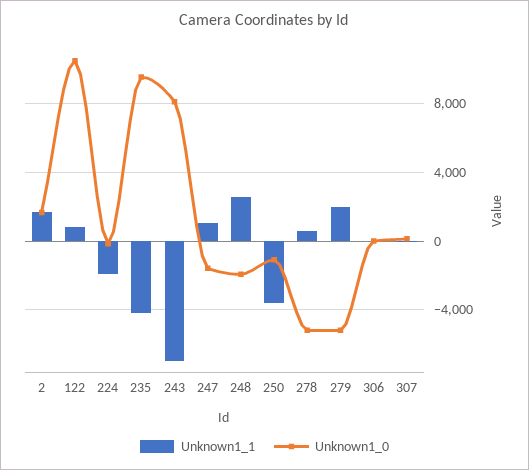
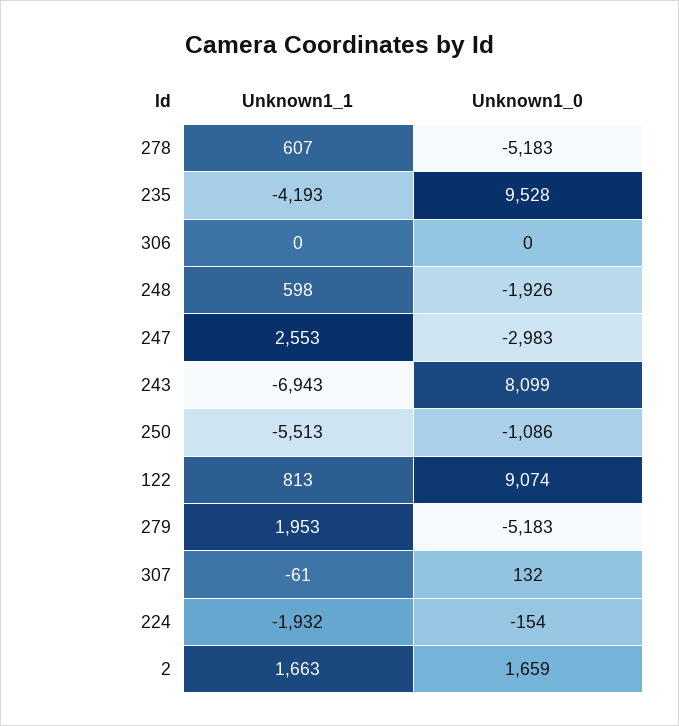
  {
    "Unknown1_1": {
      "2": 1663,
      "122": 813,
      "224": -1932,
      "235": -4193,
      "243": -6943,
-     "247": 1000,
+     "247": 2553,
-     "248": 2500,
+     "248": 598,
-     "250": -3500,
+     "250": -5513,
      "278": 607,
      "279": 1953,
      "306": 0,
      "307": -61
    },
    "Unknown1_0": {
      "2": 1659,
-     "122": 10500,
+     "122": 9074,
      "224": -154,
      "235": 9528,
      "243": 8099,
-     "247": -1500,
+     "247": -2983,
      "248": -1926,
      "250": -1086,
      "278": -5183,
      "279": -5183,
      "306": 0,
      "307": 132
    }
  }

